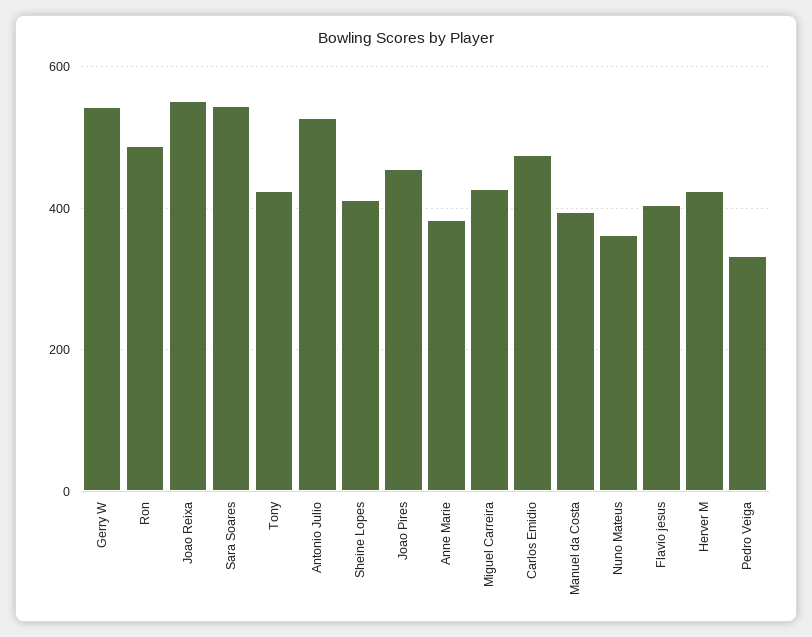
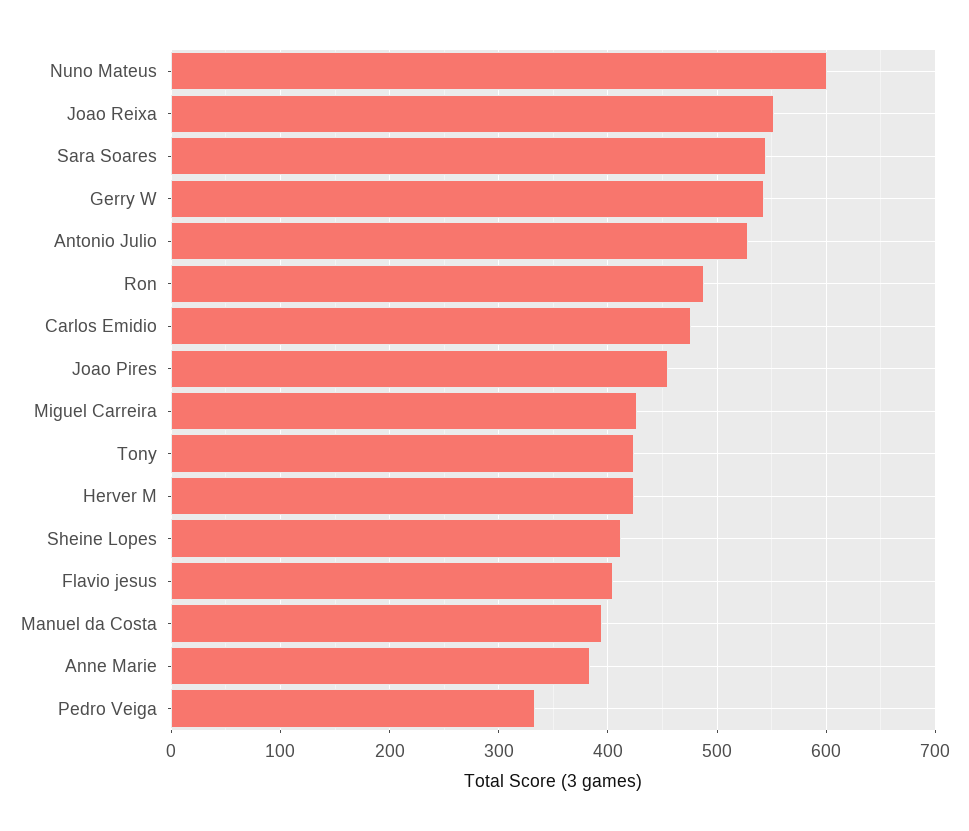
  {
    "Gerry W": 540,
    "Ron": 490,
    "Joao Reixa": 550,
    "Sara Soares": 550,
    "Tony": 420,
    "Antonio Julio": 530,
    "Sheine Lopes": 410,
    "Joao Pires": 460,
    "Anne Marie": 380,
    "Miguel Carreira": 430,
    "Carlos Emidio": 480,
    "Manuel da Costa": 400,
-   "Nuno Mateus": 360,
+   "Nuno Mateus": 600,
    "Flavio jesus": 410,
    "Herver M": 420,
    "Pedro Veiga": 330
  }

